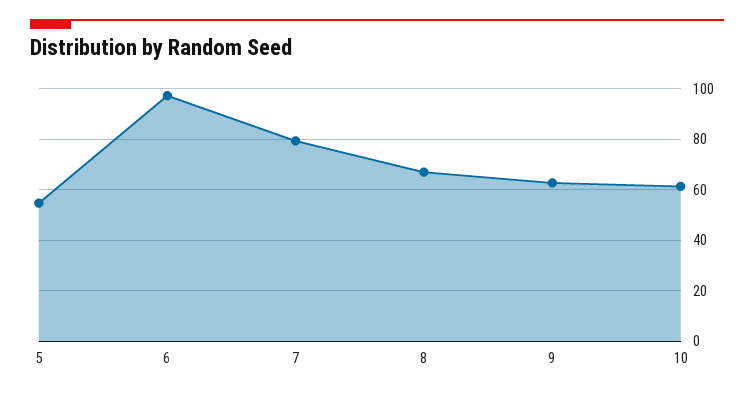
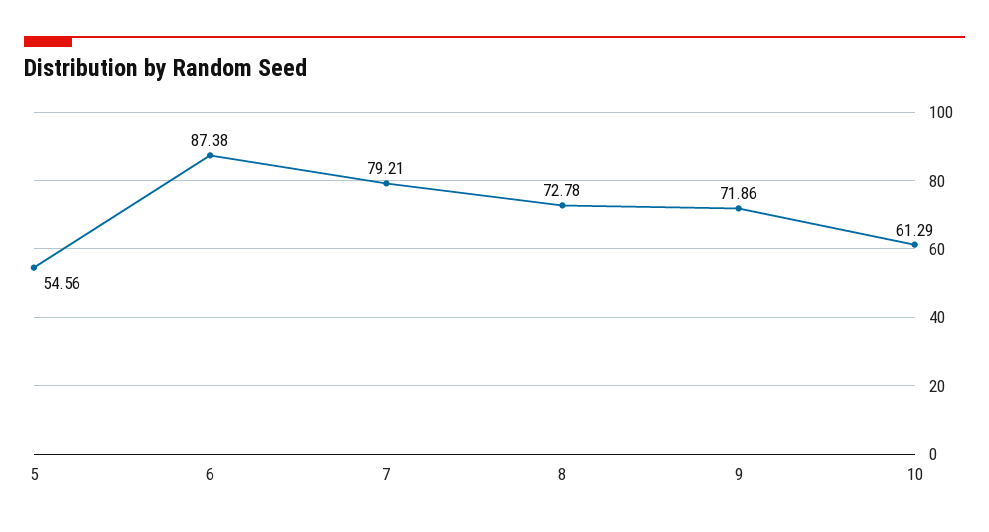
  {
    "5": 54.56,
-   "6": 97.5,
+   "6": 87.38,
    "7": 79.21,
-   "8": 67.5,
+   "8": 72.78,
-   "9": 62.5,
+   "9": 71.86,
    "10": 61.29
  }

